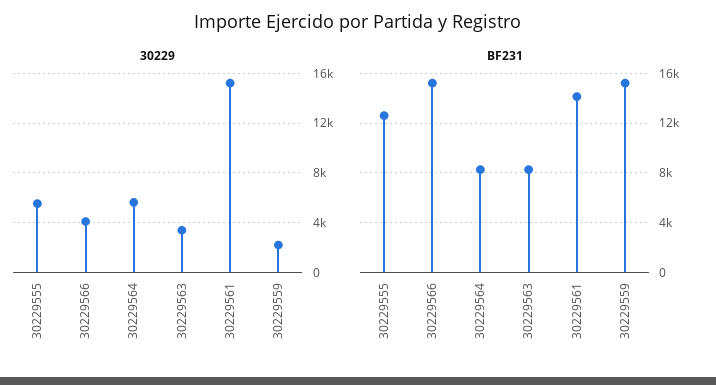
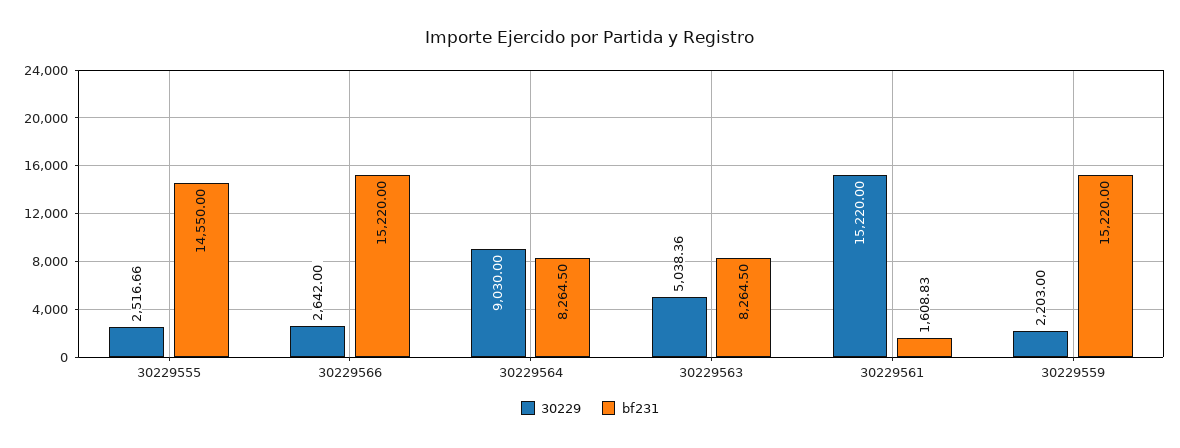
  {
    "30229": {
-     "30229555": 5500,
+     "30229555": 2516.66,
-     "30229566": 4000,
+     "30229566": 2642,
-     "30229564": 5500,
+     "30229564": 9030,
-     "30229563": 3500,
+     "30229563": 5038.36,
      "30229561": 15220,
      "30229559": 2203
    },
    "BF231": {
-     "30229555": 12500,
+     "30229555": 14550,
      "30229566": 15220,
      "30229564": 8264.5,
      "30229563": 8264.5,
-     "30229561": 14000,
+     "30229561": 1608.83,
      "30229559": 15220
    }
  }

